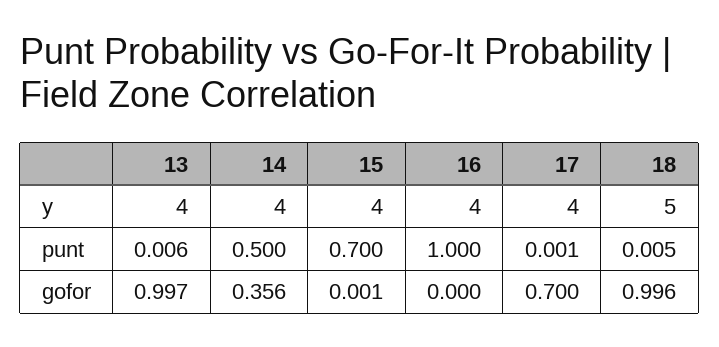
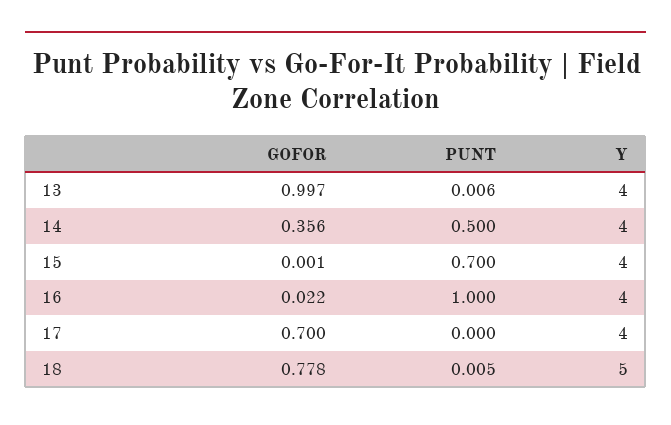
  {
    "13": {
      "y": 4,
      "punt": 0.006,
      "gofor": 0.997
    },
    "14": {
      "y": 4,
      "punt": 0.5,
      "gofor": 0.356
    },
    "15": {
      "y": 4,
      "punt": 0.7,
      "gofor": 0.001
    },
    "16": {
      "y": 4,
      "punt": 1,
-     "gofor": 0
+     "gofor": 0.022
    },
    "17": {
      "y": 4,
-     "punt": 0.001,
+     "punt": 0,
      "gofor": 0.7
    },
    "18": {
      "y": 5,
      "punt": 0.005,
-     "gofor": 0.996
+     "gofor": 0.778
    }
  }

